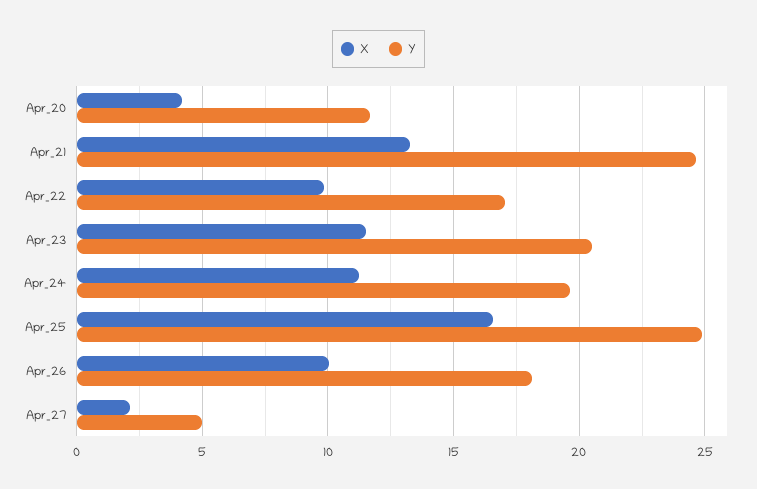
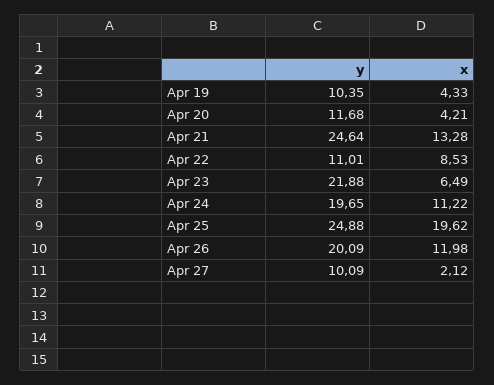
  {
    "X": {
      "Apr_20": 4.21,
      "Apr_21": 13.28,
-     "Apr_22": 10,
+     "Apr_22": 8.53,
-     "Apr_23": 11.5,
+     "Apr_23": 6.49,
      "Apr_24": 11.22,
-     "Apr_25": 16.5,
+     "Apr_25": 19.62,
-     "Apr_26": 10,
+     "Apr_26": 11.98,
-     "Apr_27": 2.12
+     "Apr_27": 2.12,
+     "Apr 19": 4.33
    },
    "Y": {
      "Apr_20": 11.68,
      "Apr_21": 24.64,
-     "Apr_22": 17,
+     "Apr_22": 11.01,
-     "Apr_23": 20.5,
+     "Apr_23": 21.88,
      "Apr_24": 19.65,
      "Apr_25": 24.88,
-     "Apr_26": 18,
+     "Apr_26": 20.09,
-     "Apr_27": 5
+     "Apr_27": 10.09,
+     "Apr 19": 10.35
    }
  }

